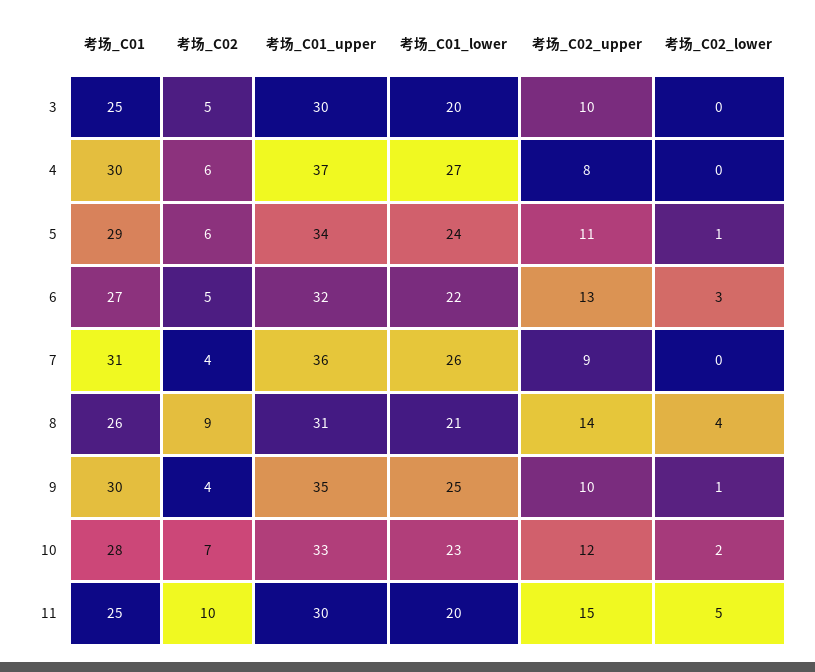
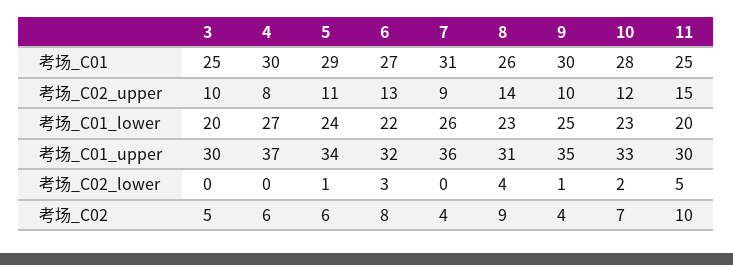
  {
    "考场_C01": {
      "3": 25,
      "4": 30,
      "5": 29,
      "6": 27,
      "7": 31,
      "8": 26,
      "9": 30,
      "10": 28,
      "11": 25
    },
    "考场_C02": {
      "3": 5,
      "4": 6,
      "5": 6,
-     "6": 5,
+     "6": 8,
      "7": 4,
      "8": 9,
      "9": 4,
      "10": 7,
      "11": 10
    },
    "考场_C01_upper": {
      "3": 30,
      "4": 37,
      "5": 34,
      "6": 32,
      "7": 36,
      "8": 31,
      "9": 35,
      "10": 33,
      "11": 30
    },
    "考场_C01_lower": {
      "3": 20,
      "4": 27,
      "5": 24,
      "6": 22,
      "7": 26,
-     "8": 21,
+     "8": 23,
      "9": 25,
      "10": 23,
      "11": 20
    },
    "考场_C02_upper": {
      "3": 10,
      "4": 8,
      "5": 11,
      "6": 13,
      "7": 9,
      "8": 14,
      "9": 10,
      "10": 12,
      "11": 15
    },
    "考场_C02_lower": {
      "3": 0,
      "4": 0,
      "5": 1,
      "6": 3,
      "7": 0,
      "8": 4,
      "9": 1,
      "10": 2,
      "11": 5
    }
  }

